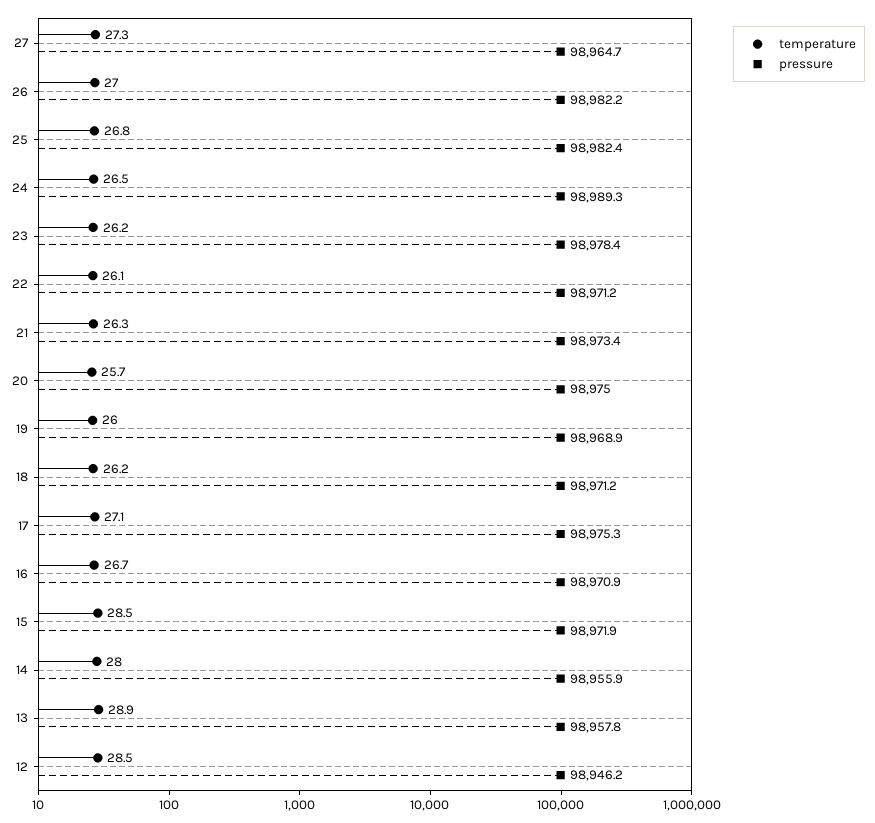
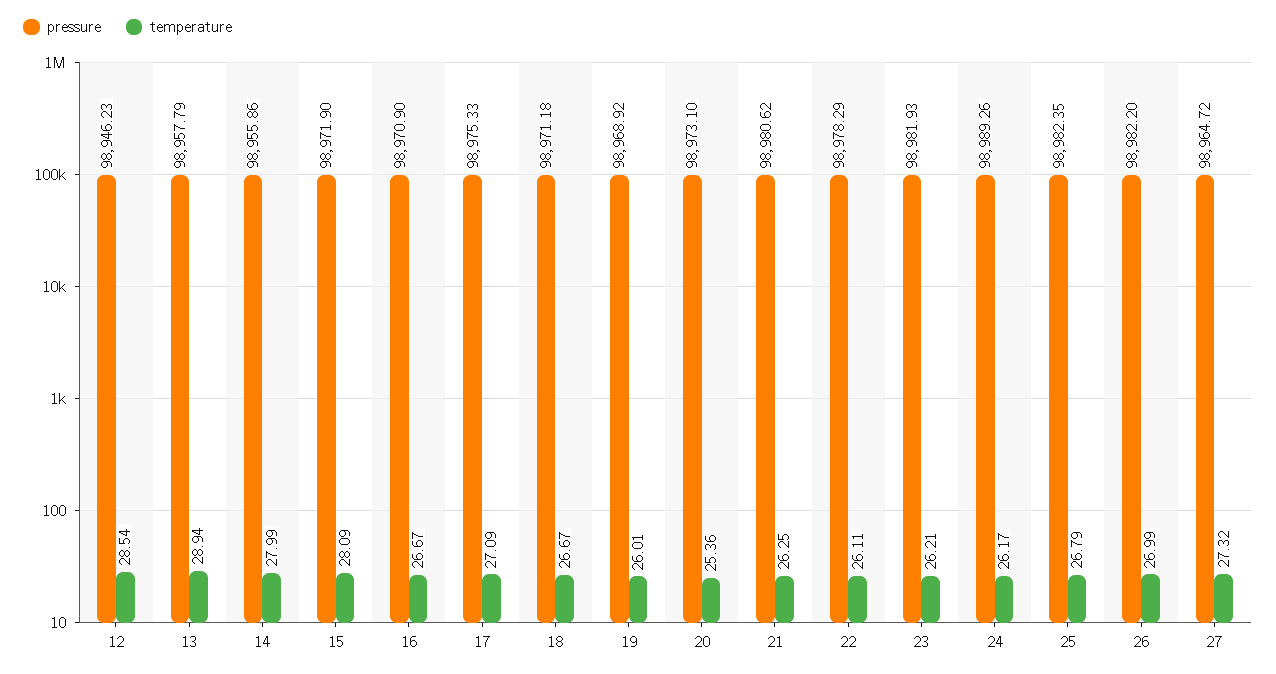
  {
    "temperature": {
      "27": 27.32,
      "26": 26.99,
      "25": 26.79,
-     "24": 26.5,
+     "24": 26.17,
      "23": 26.21,
      "22": 26.11,
      "21": 26.25,
-     "20": 25.7,
+     "20": 25.36,
      "19": 26.01,
-     "18": 26.2,
+     "18": 26.67,
      "17": 27.09,
      "16": 26.67,
-     "15": 28.5,
+     "15": 28.09,
      "14": 27.99,
      "13": 28.94,
      "12": 28.54
    },
    "pressure": {
      "27": 98964.72,
      "26": 98982.2,
      "25": 98982.35,
      "24": 98989.26,
-     "23": 98978.4,
+     "23": 98981.93,
-     "22": 98971.2,
+     "22": 98978.29,
-     "21": 98973.4,
+     "21": 98980.62,
-     "20": 98975,
+     "20": 98973.1,
      "19": 98968.92,
      "18": 98971.18,
      "17": 98975.33,
      "16": 98970.9,
      "15": 98971.9,
      "14": 98955.86,
      "13": 98957.79,
      "12": 98946.23
    }
  }

